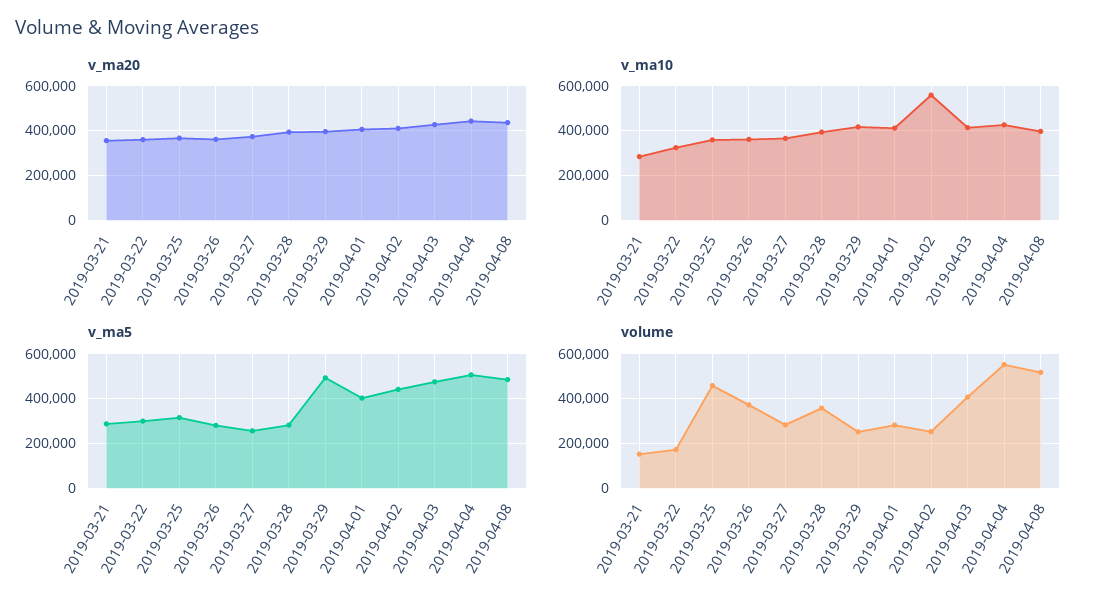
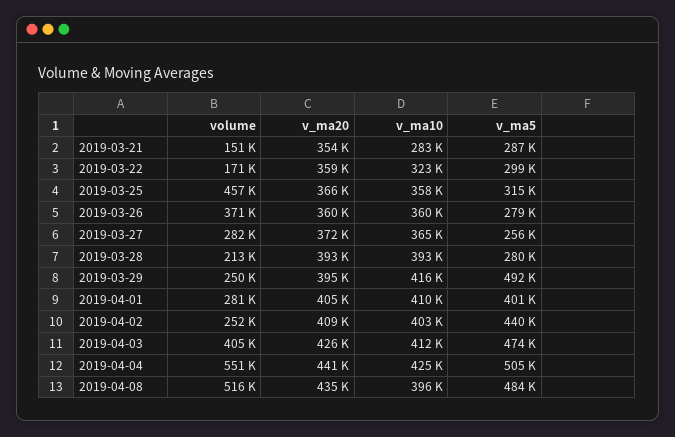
  {
    "v_ma20": {
      "2019-03-21": 354000,
      "2019-03-22": 359000,
      "2019-03-25": 366000,
      "2019-03-26": 360000,
      "2019-03-27": 372000,
      "2019-03-28": 393000,
      "2019-03-29": 395000,
      "2019-04-01": 405000,
      "2019-04-02": 409000,
      "2019-04-03": 426000,
      "2019-04-04": 441000,
      "2019-04-08": 435000
    },
    "v_ma10": {
      "2019-03-21": 283000,
      "2019-03-22": 323000,
      "2019-03-25": 358000,
      "2019-03-26": 360000,
      "2019-03-27": 365000,
      "2019-03-28": 393000,
      "2019-03-29": 416000,
      "2019-04-01": 410000,
-     "2019-04-02": 550000,
+     "2019-04-02": 403000,
      "2019-04-03": 412000,
      "2019-04-04": 425000,
      "2019-04-08": 396000
    },
    "v_ma5": {
      "2019-03-21": 287000,
      "2019-03-22": 299000,
      "2019-03-25": 315000,
      "2019-03-26": 279000,
      "2019-03-27": 256000,
      "2019-03-28": 280000,
      "2019-03-29": 492000,
      "2019-04-01": 401000,
      "2019-04-02": 440000,
      "2019-04-03": 474000,
      "2019-04-04": 505000,
      "2019-04-08": 484000
    },
    "volume": {
      "2019-03-21": 151000,
      "2019-03-22": 171000,
      "2019-03-25": 457000,
      "2019-03-26": 371000,
      "2019-03-27": 282000,
-     "2019-03-28": 350000,
+     "2019-03-28": 213000,
      "2019-03-29": 250000,
      "2019-04-01": 281000,
      "2019-04-02": 252000,
      "2019-04-03": 405000,
      "2019-04-04": 551000,
      "2019-04-08": 516000
    }
  }

